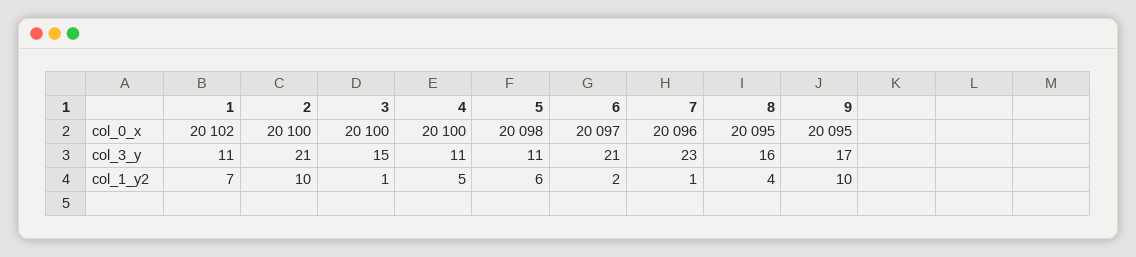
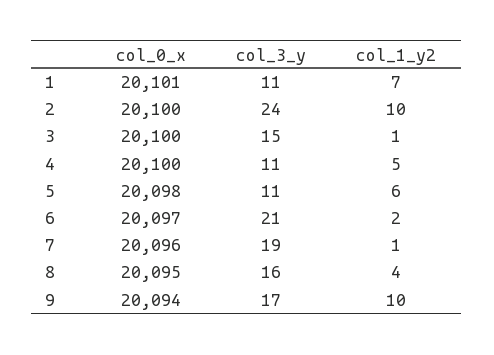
  {
    "1": {
-     "col_0_x": 20102,
+     "col_0_x": 20101,
      "col_3_y": 11,
      "col_1_y2": 7
    },
    "2": {
      "col_0_x": 20100,
-     "col_3_y": 21,
+     "col_3_y": 24,
      "col_1_y2": 10
    },
    "3": {
      "col_0_x": 20100,
      "col_3_y": 15,
      "col_1_y2": 1
    },
    "4": {
      "col_0_x": 20100,
      "col_3_y": 11,
      "col_1_y2": 5
    },
    "5": {
      "col_0_x": 20098,
      "col_3_y": 11,
      "col_1_y2": 6
    },
    "6": {
      "col_0_x": 20097,
      "col_3_y": 21,
      "col_1_y2": 2
    },
    "7": {
      "col_0_x": 20096,
-     "col_3_y": 23,
+     "col_3_y": 19,
      "col_1_y2": 1
    },
    "8": {
      "col_0_x": 20095,
      "col_3_y": 16,
      "col_1_y2": 4
    },
    "9": {
-     "col_0_x": 20095,
+     "col_0_x": 20094,
      "col_3_y": 17,
      "col_1_y2": 10
    }
  }

